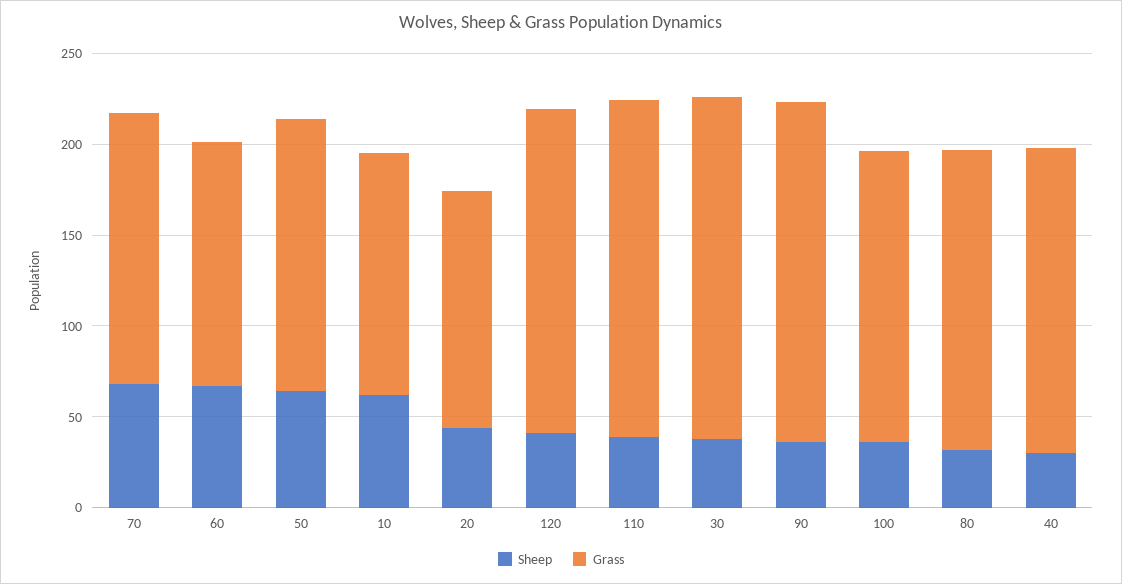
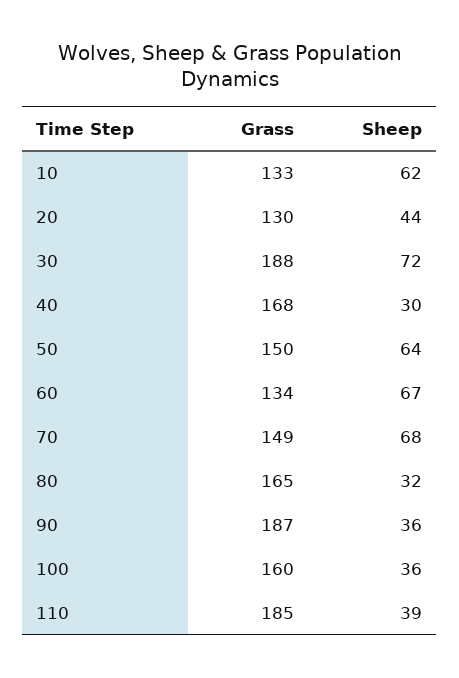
  {
    "Sheep": {
      "70": 68,
      "60": 67,
      "50": 64,
      "10": 62,
      "20": 44,
-     "120": 40,
      "110": 39,
-     "30": 40,
+     "30": 72,
      "90": 36,
      "100": 36,
      "80": 32,
      "40": 30
    },
    "Grass": {
      "70": 149,
      "60": 134,
      "50": 150,
      "10": 133,
      "20": 130,
-     "120": 180,
      "110": 185,
      "30": 188,
      "90": 187,
      "100": 160,
      "80": 165,
      "40": 168
    }
  }

